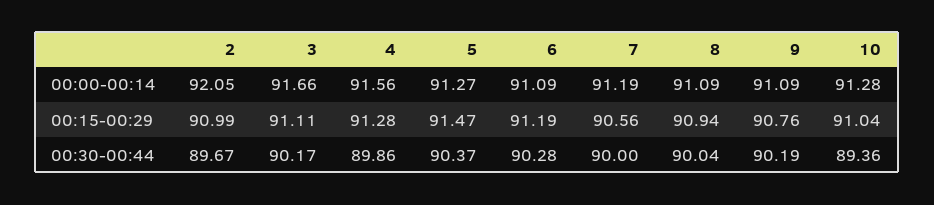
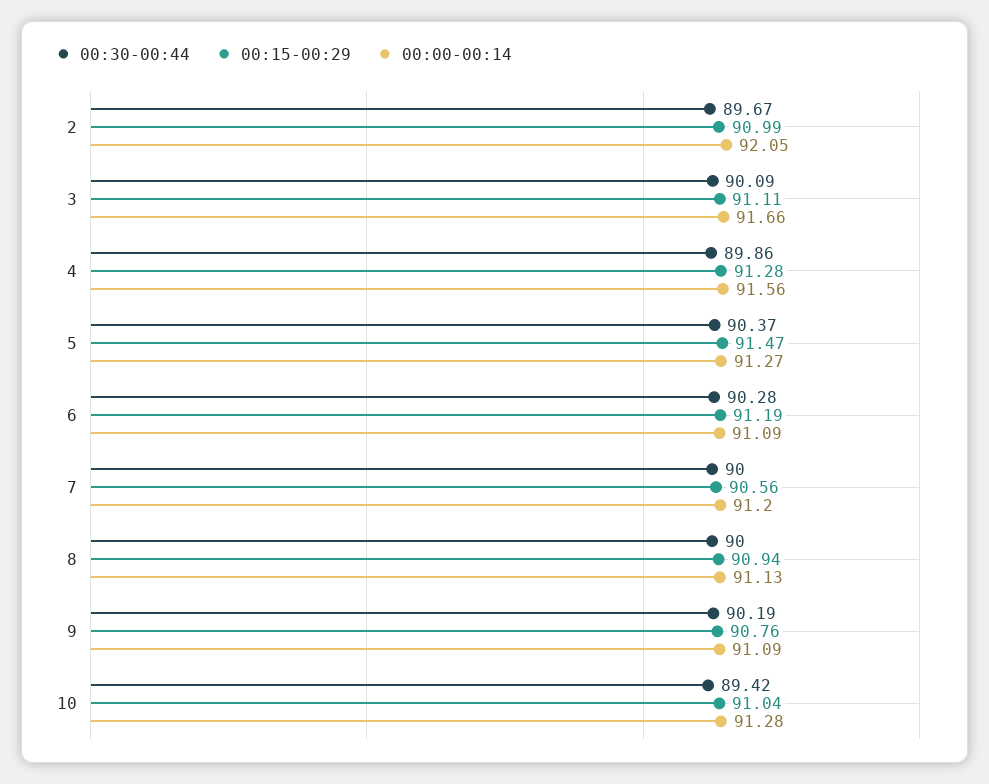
  {
    "00:00-00:14": {
      "2": 92.05,
      "3": 91.66,
      "4": 91.56,
      "5": 91.27,
      "6": 91.09,
-     "7": 91.19,
+     "7": 91.2,
-     "8": 91.09,
+     "8": 91.13,
      "9": 91.09,
      "10": 91.28
    },
    "00:15-00:29": {
      "2": 90.99,
      "3": 91.11,
      "4": 91.28,
      "5": 91.47,
      "6": 91.19,
      "7": 90.56,
      "8": 90.94,
      "9": 90.76,
      "10": 91.04
    },
    "00:30-00:44": {
      "2": 89.67,
-     "3": 90.17,
+     "3": 90.09,
      "4": 89.86,
      "5": 90.37,
      "6": 90.28,
      "7": 90,
-     "8": 90.04,
+     "8": 90,
      "9": 90.19,
-     "10": 89.36
+     "10": 89.42
    }
  }

